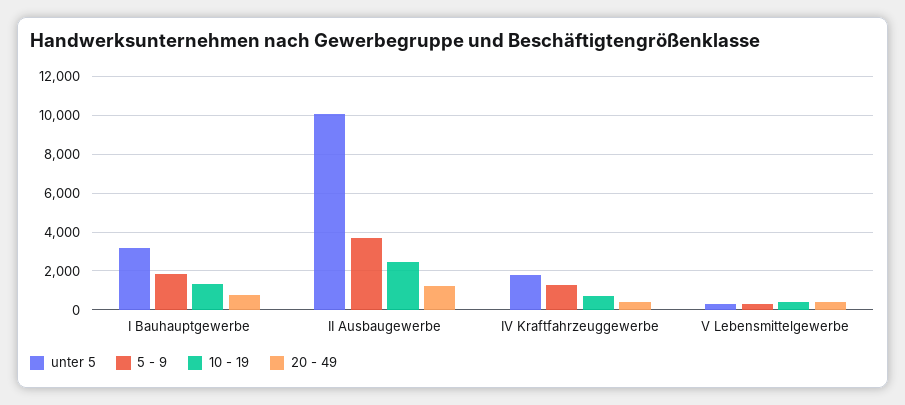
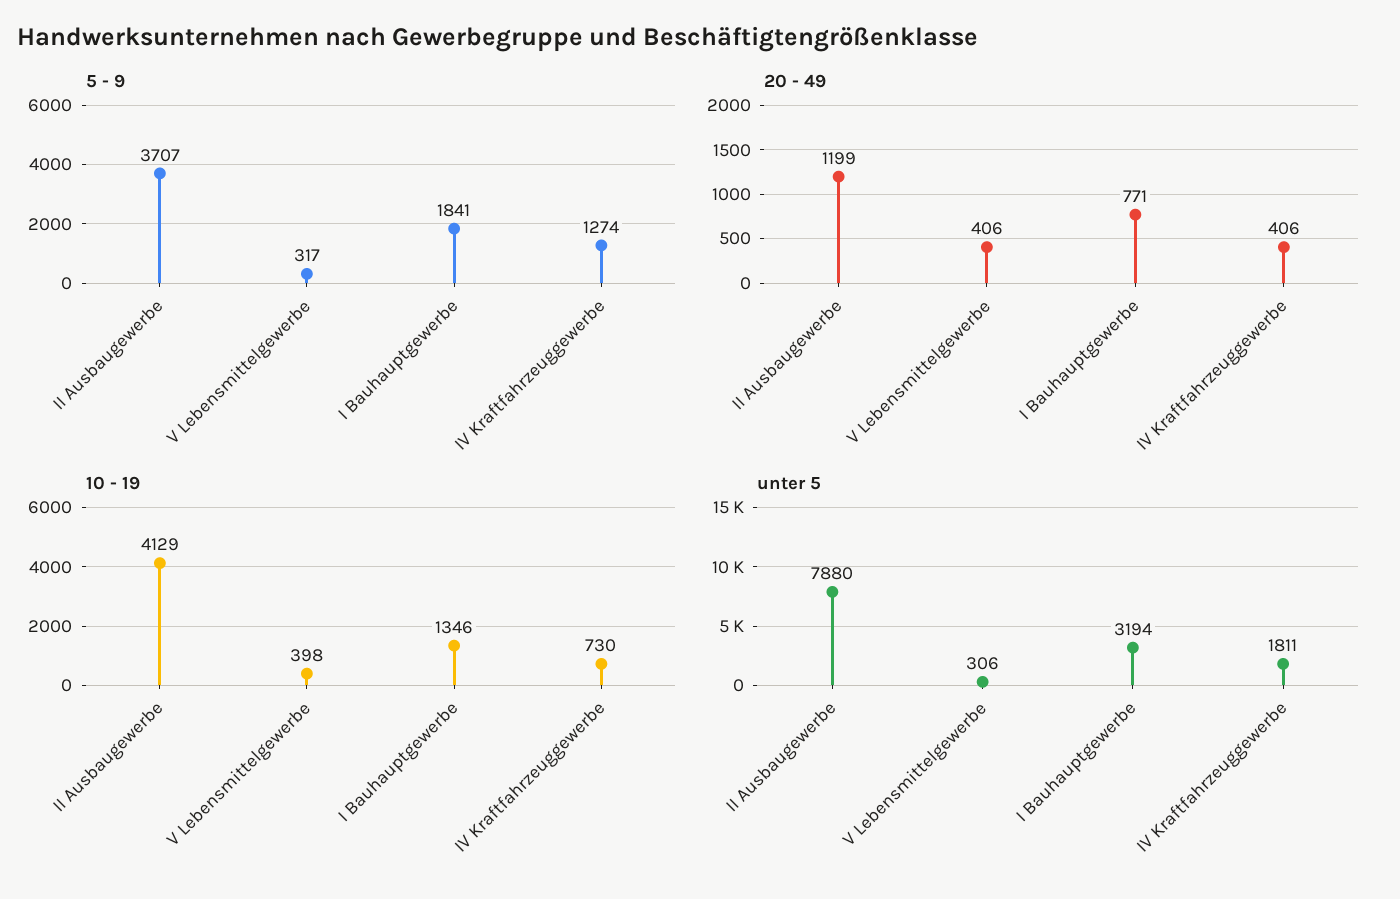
  {
    "unter 5": {
      "I Bauhauptgewerbe": 3194,
-     "II Ausbaugewerbe": 10000,
+     "II Ausbaugewerbe": 7880,
      "IV Kraftfahrzeuggewerbe": 1811,
      "V Lebensmittelgewerbe": 306
    },
    "5 - 9": {
      "I Bauhauptgewerbe": 1841,
      "II Ausbaugewerbe": 3707,
      "IV Kraftfahrzeuggewerbe": 1274,
      "V Lebensmittelgewerbe": 317
    },
    "10 - 19": {
      "I Bauhauptgewerbe": 1346,
-     "II Ausbaugewerbe": 2500,
+     "II Ausbaugewerbe": 4129,
      "IV Kraftfahrzeuggewerbe": 730,
      "V Lebensmittelgewerbe": 398
    },
    "20 - 49": {
      "I Bauhauptgewerbe": 771,
      "II Ausbaugewerbe": 1199,
      "IV Kraftfahrzeuggewerbe": 406,
      "V Lebensmittelgewerbe": 406
    }
  }

